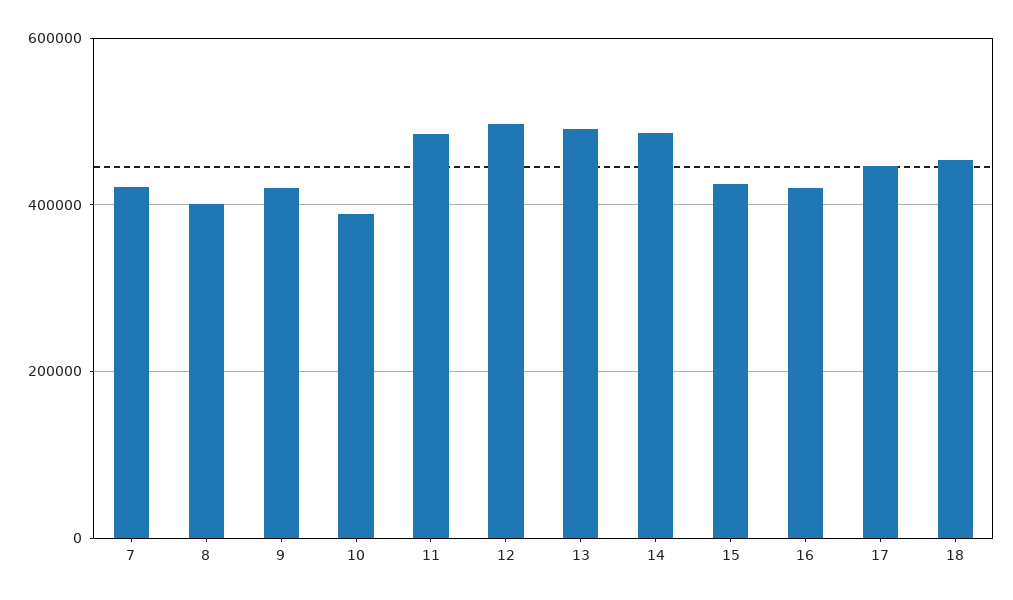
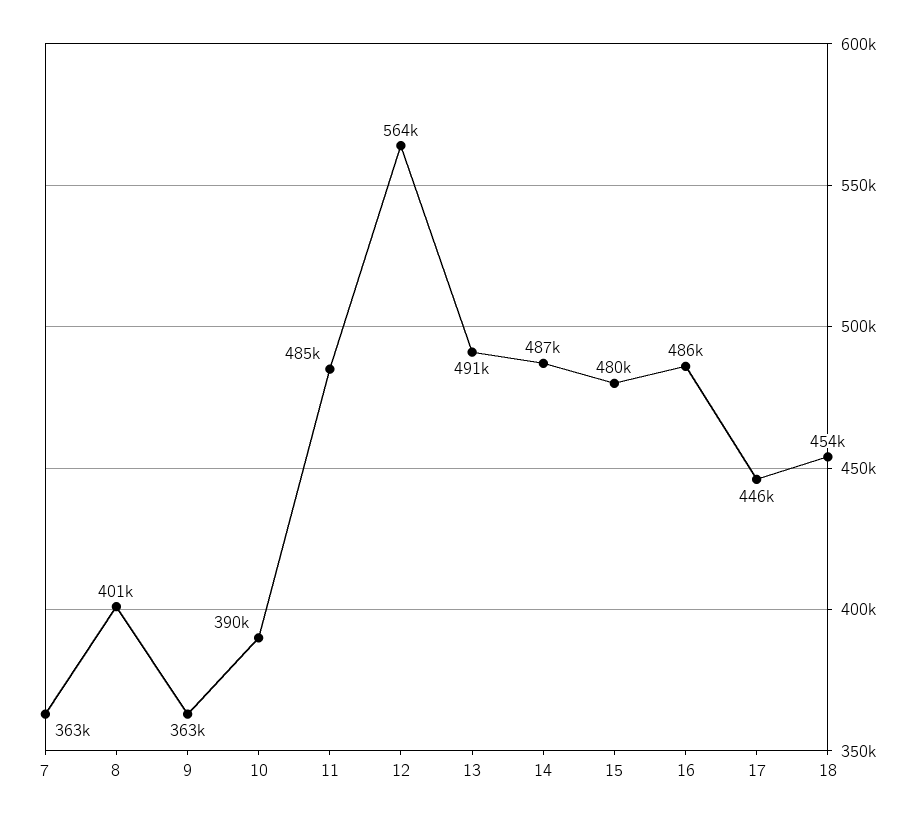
  {
-   "7": 420000,
+   "7": 363000,
    "8": 401000,
-   "9": 420000,
+   "9": 363000,
    "10": 390000,
    "11": 485000,
-   "12": 500000,
+   "12": 564000,
    "13": 491000,
    "14": 487000,
-   "15": 420000,
+   "15": 480000,
-   "16": 420000,
+   "16": 486000,
    "17": 446000,
    "18": 454000
  }

